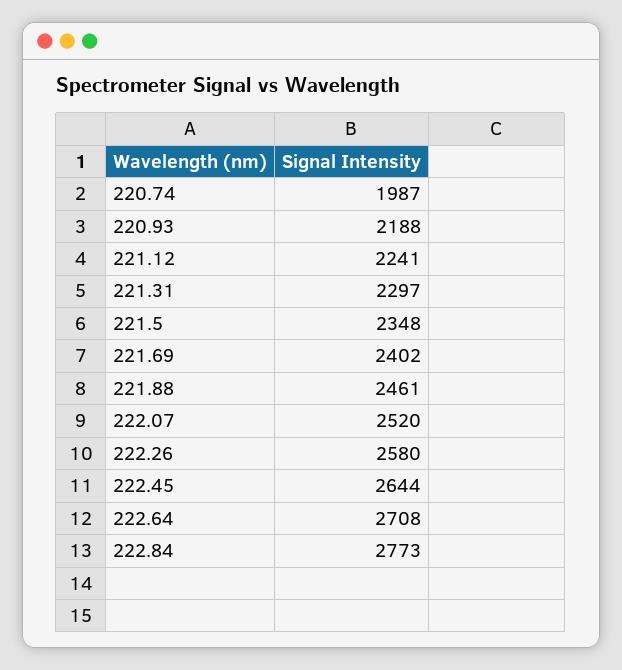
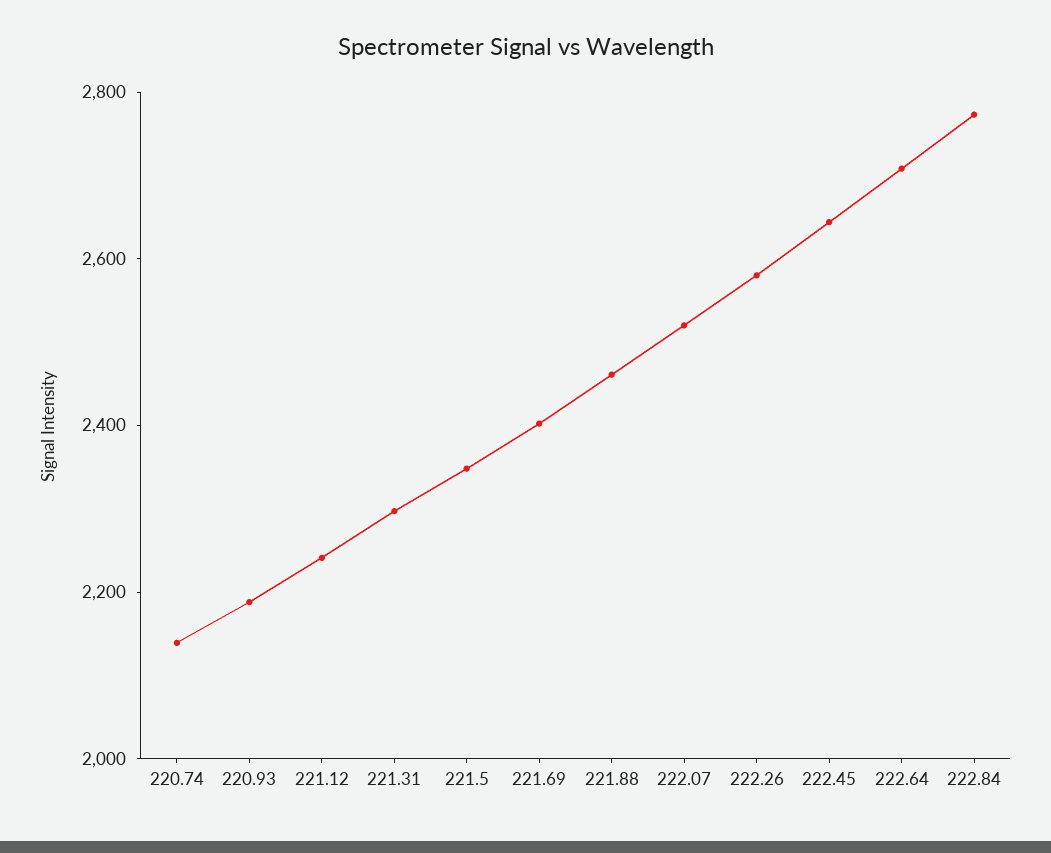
  {
-   "220.74": 1987,
+   "220.74": 2150,
    "220.93": 2188,
    "221.12": 2241,
    "221.31": 2297,
    "221.5": 2348,
    "221.69": 2402,
    "221.88": 2461,
    "222.07": 2520,
    "222.26": 2580,
    "222.45": 2644,
    "222.64": 2708,
    "222.84": 2773
  }

